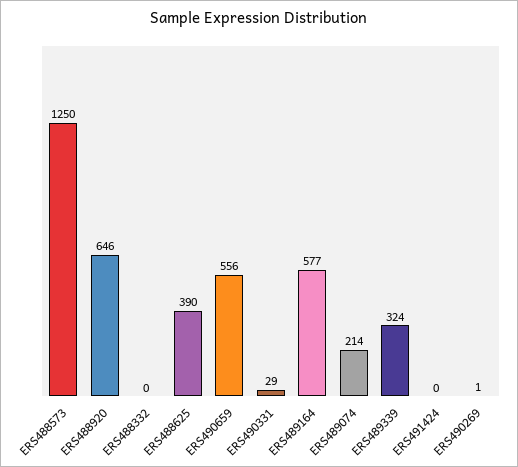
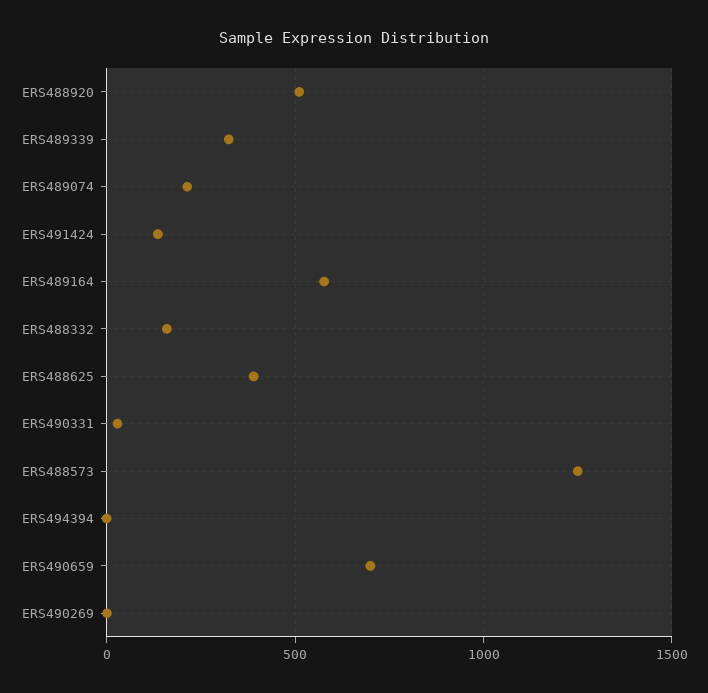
  {
    "ERS488573": 1250,
-   "ERS488920": 646,
+   "ERS488920": 500,
-   "ERS488332": 0,
+   "ERS488332": 150,
    "ERS488625": 390,
-   "ERS490659": 556,
+   "ERS490659": 700,
    "ERS490331": 29,
    "ERS489164": 577,
    "ERS489074": 214,
    "ERS489339": 324,
-   "ERS491424": 0,
+   "ERS491424": 150,
-   "ERS490269": 1
+   "ERS490269": 1,
+   "ERS494394": 0
  }

